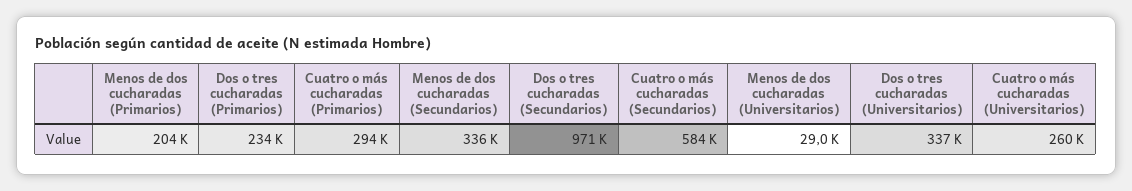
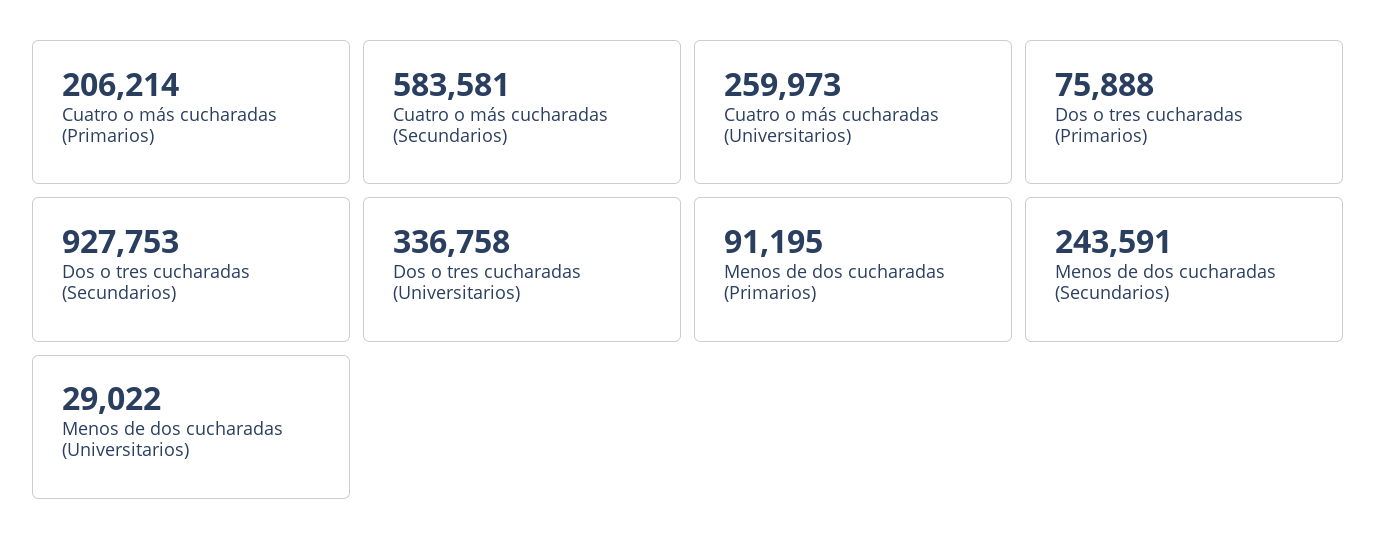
  {
-   "Menos de dos cucharadas (Primarios)": 204000,
+   "Menos de dos cucharadas (Primarios)": 91195,
-   "Dos o tres cucharadas (Primarios)": 234000,
+   "Dos o tres cucharadas (Primarios)": 75888,
-   "Cuatro o más cucharadas (Primarios)": 294000,
+   "Cuatro o más cucharadas (Primarios)": 206214,
-   "Menos de dos cucharadas (Secundarios)": 336000,
+   "Menos de dos cucharadas (Secundarios)": 243591,
-   "Dos o tres cucharadas (Secundarios)": 971000,
+   "Dos o tres cucharadas (Secundarios)": 927753,
    "Cuatro o más cucharadas (Secundarios)": 583581,
    "Menos de dos cucharadas (Universitarios)": 29022,
    "Dos o tres cucharadas (Universitarios)": 336758,
    "Cuatro o más cucharadas (Universitarios)": 259973
  }

